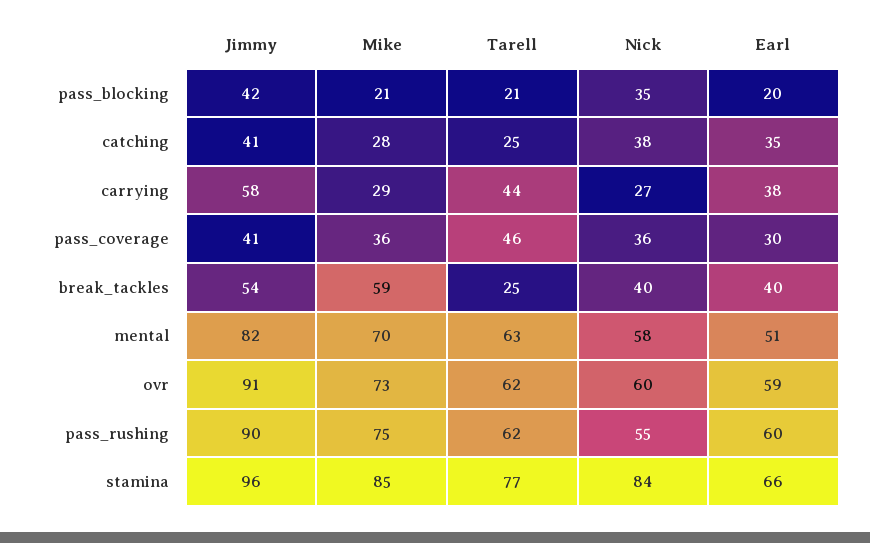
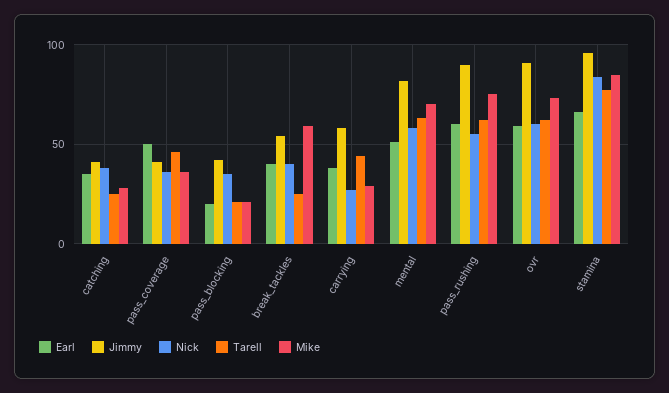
  {
    "Jimmy": {
      "pass_blocking": 42,
      "catching": 41,
      "carrying": 58,
      "pass_coverage": 41,
      "break_tackles": 54,
      "mental": 82,
      "ovr": 91,
      "pass_rushing": 90,
      "stamina": 96
    },
    "Mike": {
      "pass_blocking": 21,
      "catching": 28,
      "carrying": 29,
      "pass_coverage": 36,
      "break_tackles": 59,
      "mental": 70,
      "ovr": 73,
      "pass_rushing": 75,
      "stamina": 85
    },
    "Tarell": {
      "pass_blocking": 21,
      "catching": 25,
      "carrying": 44,
      "pass_coverage": 46,
      "break_tackles": 25,
      "mental": 63,
      "ovr": 62,
      "pass_rushing": 62,
      "stamina": 77
    },
    "Nick": {
      "pass_blocking": 35,
      "catching": 38,
      "carrying": 27,
      "pass_coverage": 36,
      "break_tackles": 40,
      "mental": 58,
      "ovr": 60,
      "pass_rushing": 55,
      "stamina": 84
    },
    "Earl": {
      "pass_blocking": 20,
      "catching": 35,
      "carrying": 38,
-     "pass_coverage": 30,
+     "pass_coverage": 50,
      "break_tackles": 40,
      "mental": 51,
      "ovr": 59,
      "pass_rushing": 60,
      "stamina": 66
    }
  }

